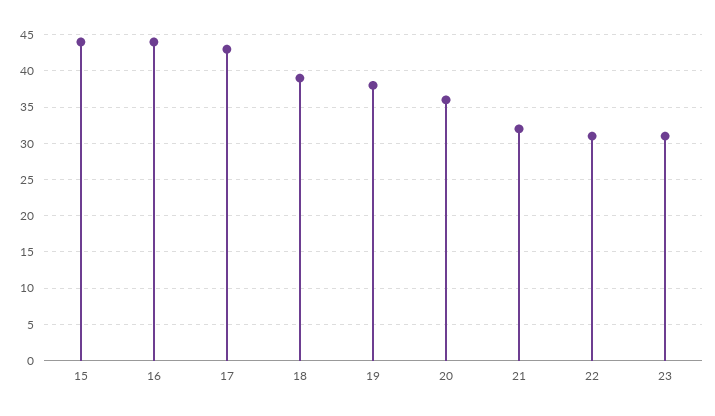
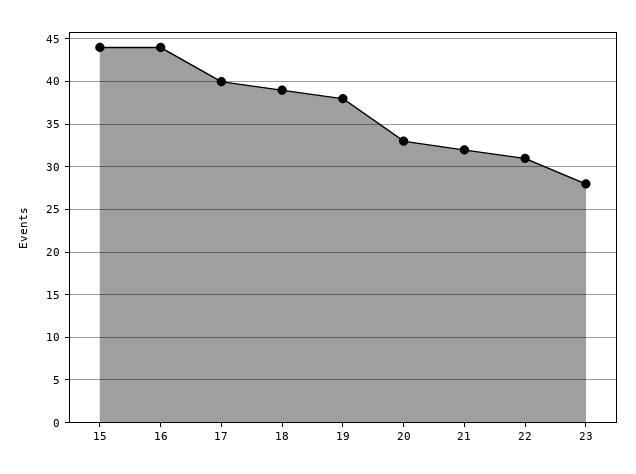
  {
    "15": 44,
    "16": 44,
-   "17": 43,
+   "17": 40,
    "18": 39,
    "19": 38,
-   "20": 36,
+   "20": 33,
    "21": 32,
    "22": 31,
-   "23": 31
+   "23": 28
  }

